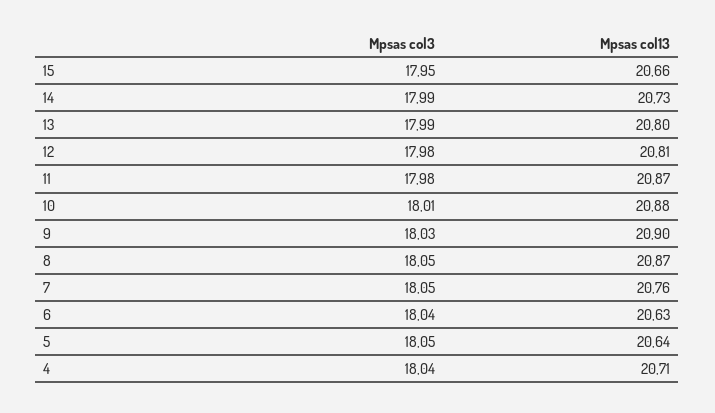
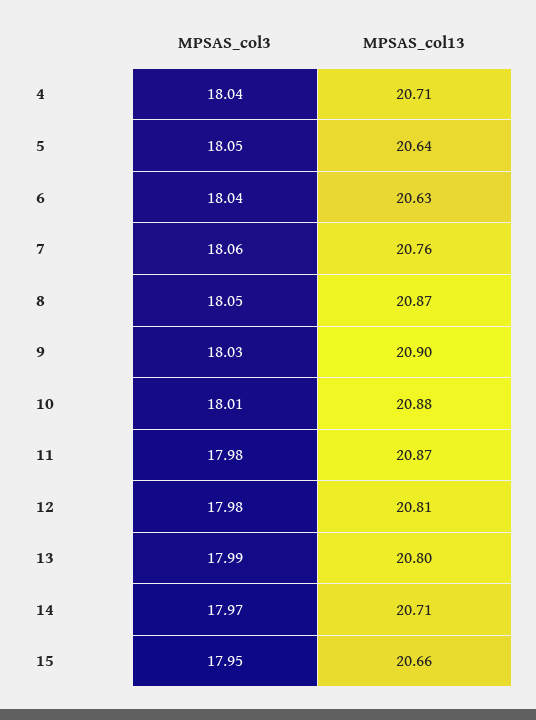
  {
    "Mpsas col3": {
      "15": 17.95,
-     "14": 17.99,
+     "14": 17.97,
      "13": 17.99,
      "12": 17.98,
      "11": 17.98,
      "10": 18.01,
      "9": 18.03,
      "8": 18.05,
-     "7": 18.05,
+     "7": 18.06,
      "6": 18.04,
      "5": 18.05,
      "4": 18.04
    },
    "Mpsas col13": {
      "15": 20.66,
-     "14": 20.73,
+     "14": 20.71,
      "13": 20.8,
      "12": 20.81,
      "11": 20.87,
      "10": 20.88,
      "9": 20.9,
      "8": 20.87,
      "7": 20.76,
      "6": 20.63,
      "5": 20.64,
      "4": 20.71
    }
  }

